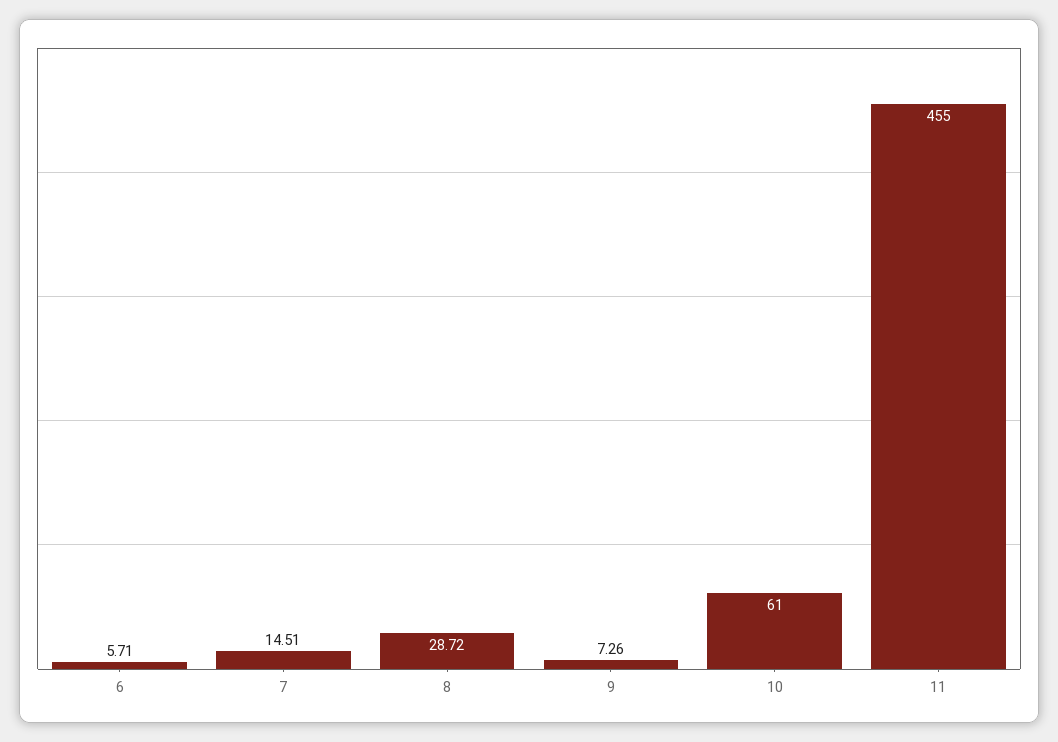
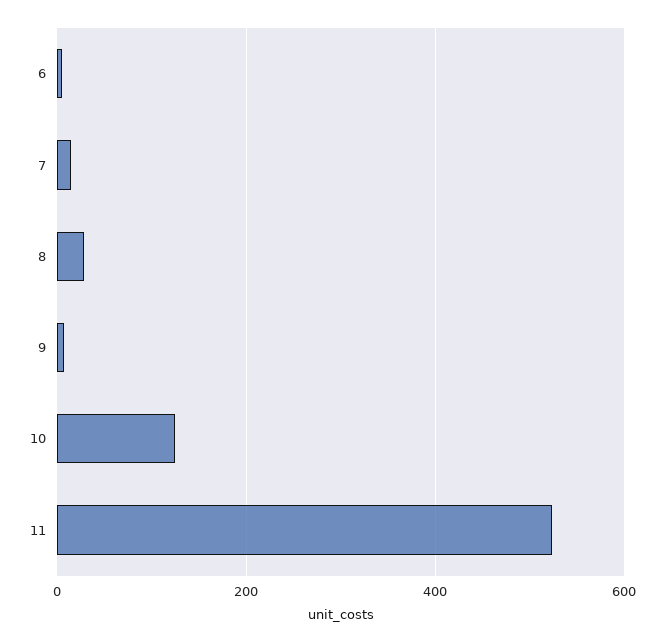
  {
    "6": 5.71,
    "7": 14.51,
    "8": 28.72,
    "9": 7.26,
-   "10": 61,
+   "10": 120,
-   "11": 455
+   "11": 520
  }

